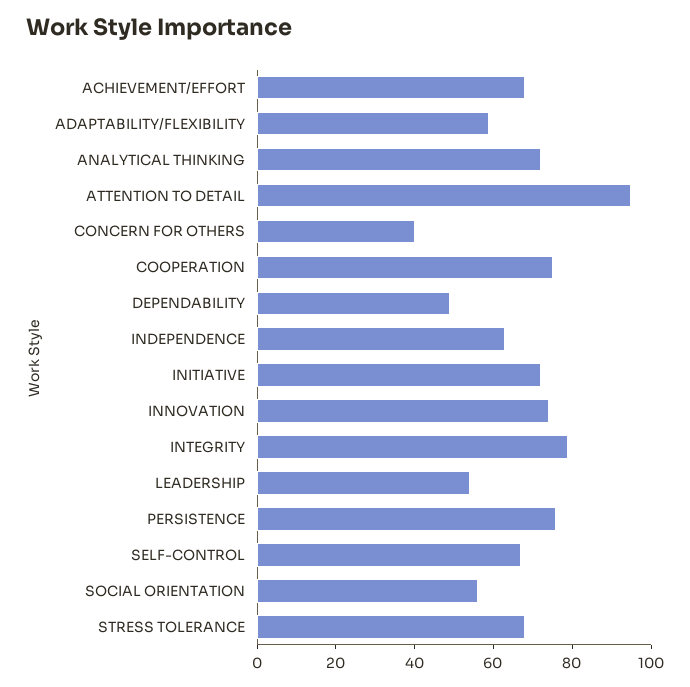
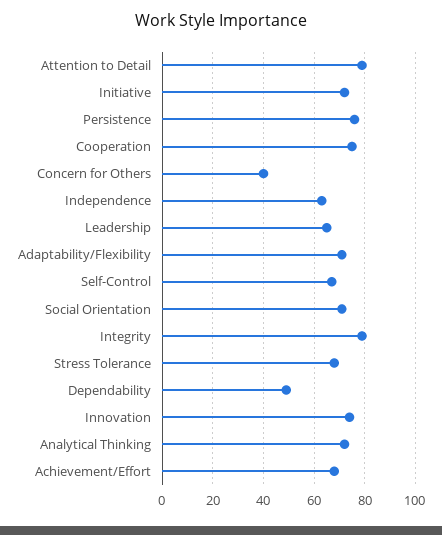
  {
    "ACHIEVEMENT/EFFORT": 70,
-   "ADAPTABILITY/FLEXIBILITY": 60,
+   "ADAPTABILITY/FLEXIBILITY": 70,
    "ANALYTICAL THINKING": 70,
-   "ATTENTION TO DETAIL": 95,
+   "ATTENTION TO DETAIL": 80,
    "CONCERN FOR OTHERS": 40,
    "COOPERATION": 75,
    "DEPENDABILITY": 50,
    "INDEPENDENCE": 65,
    "INITIATIVE": 70,
    "INNOVATION": 75,
    "INTEGRITY": 80,
-   "LEADERSHIP": 55,
+   "LEADERSHIP": 65,
    "PERSISTENCE": 75,
    "SELF-CONTROL": 65,
-   "SOCIAL ORIENTATION": 55,
+   "SOCIAL ORIENTATION": 70,
    "STRESS TOLERANCE": 70
  }

